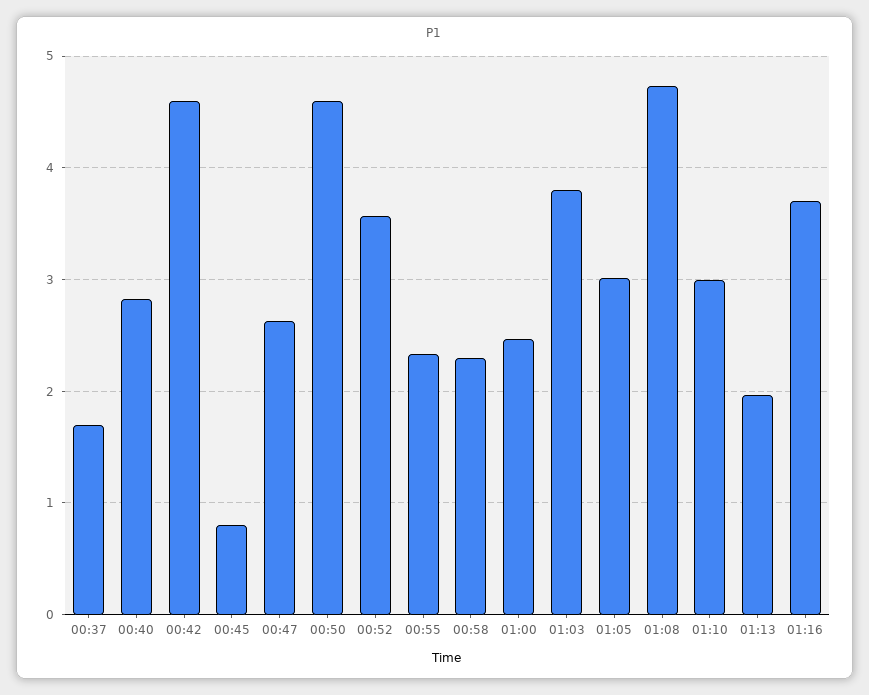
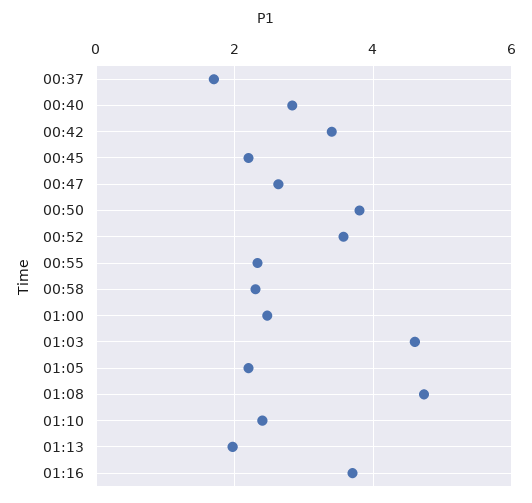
  {
    "00:37": 1.7,
    "00:40": 2.8,
-   "00:42": 4.6,
+   "00:42": 3.4,
-   "00:45": 0.8,
+   "00:45": 2.2,
    "00:47": 2.6,
-   "00:50": 4.6,
+   "00:50": 3.8,
    "00:52": 3.6,
    "00:55": 2.3,
    "00:58": 2.3,
    "01:00": 2.5,
-   "01:03": 3.8,
+   "01:03": 4.6,
-   "01:05": 3,
+   "01:05": 2.2,
    "01:08": 4.7,
-   "01:10": 3,
+   "01:10": 2.4,
    "01:13": 2,
    "01:16": 3.7
  }

